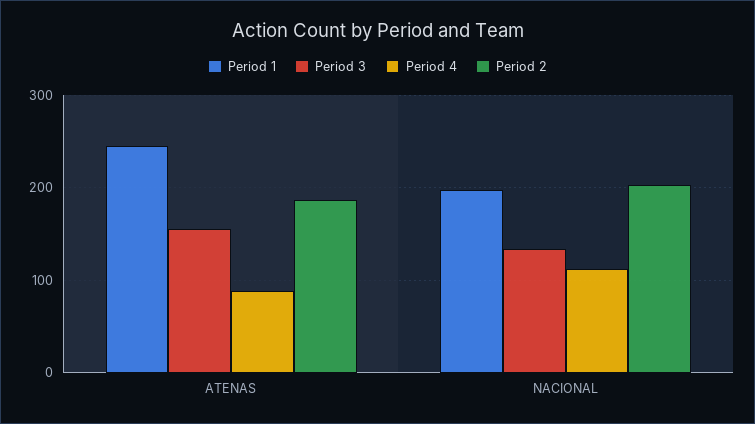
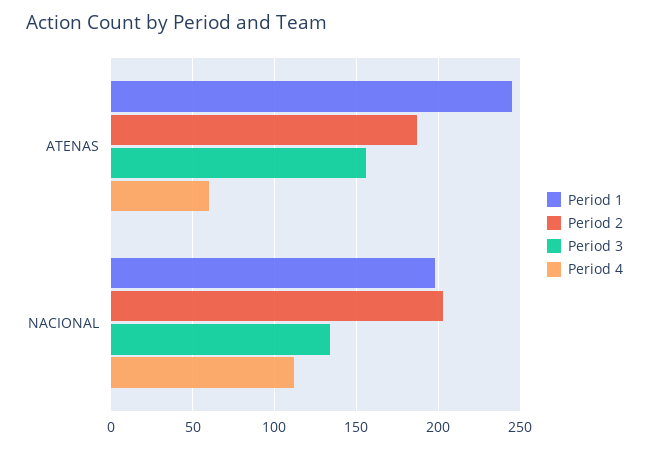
  {
    "Period 1": {
      "ATENAS": 245,
      "NACIONAL": 200
    },
    "Period 3": {
      "ATENAS": 155,
      "NACIONAL": 135
    },
    "Period 4": {
-     "ATENAS": 90,
+     "ATENAS": 60,
      "NACIONAL": 110
    },
    "Period 2": {
      "ATENAS": 185,
      "NACIONAL": 205
    }
  }

